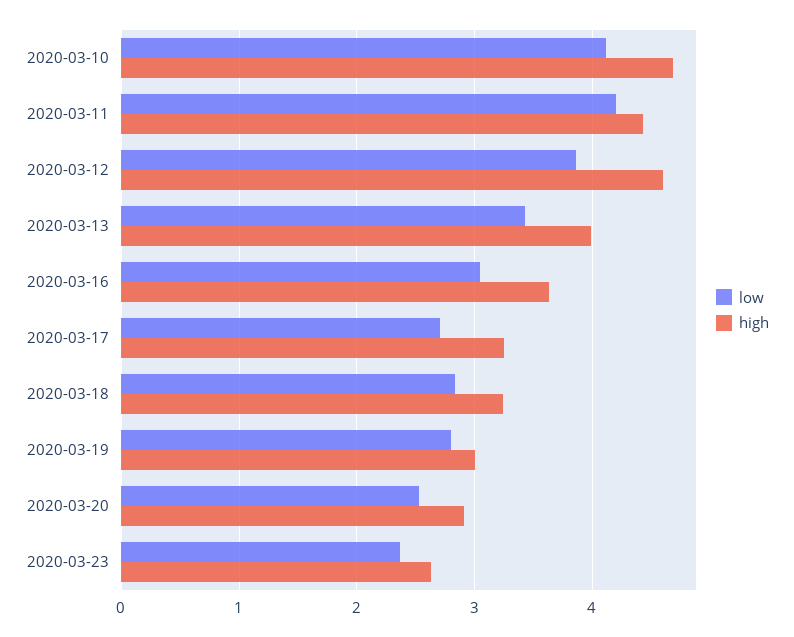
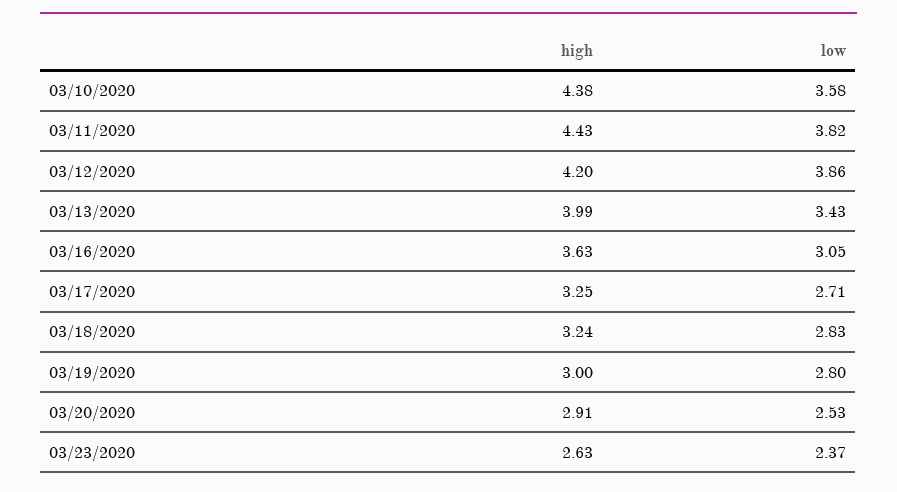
  {
    "low": {
-     "2020-03-10": 4.1,
+     "2020-03-10": 3.58,
-     "2020-03-11": 4.2,
+     "2020-03-11": 3.82,
      "2020-03-12": 3.86,
      "2020-03-13": 3.43,
      "2020-03-16": 3.05,
      "2020-03-17": 2.71,
      "2020-03-18": 2.83,
      "2020-03-19": 2.8,
      "2020-03-20": 2.53,
      "2020-03-23": 2.37
    },
    "high": {
-     "2020-03-10": 4.7,
+     "2020-03-10": 4.38,
      "2020-03-11": 4.43,
-     "2020-03-12": 4.6,
+     "2020-03-12": 4.2,
      "2020-03-13": 3.99,
      "2020-03-16": 3.63,
      "2020-03-17": 3.25,
      "2020-03-18": 3.24,
      "2020-03-19": 3,
      "2020-03-20": 2.91,
      "2020-03-23": 2.63
    }
  }

